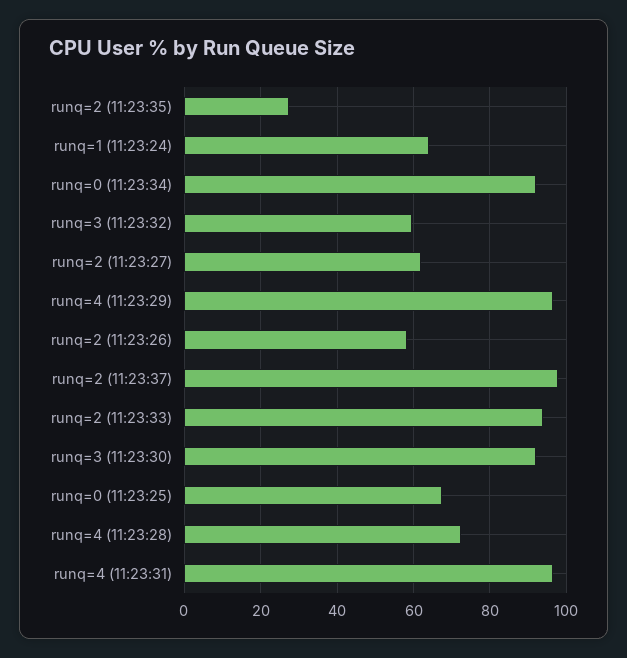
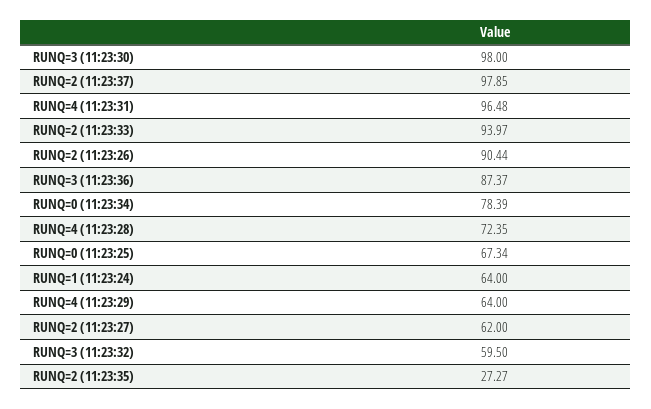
  {
    "runq=2 (11:23:35)": 27.27,
    "runq=1 (11:23:24)": 64,
-   "runq=0 (11:23:34)": 92,
+   "runq=0 (11:23:34)": 78.39,
    "runq=3 (11:23:32)": 59.5,
    "runq=2 (11:23:27)": 62,
-   "runq=4 (11:23:29)": 96,
+   "runq=4 (11:23:29)": 64,
-   "runq=2 (11:23:26)": 58,
+   "runq=2 (11:23:26)": 90.44,
    "runq=2 (11:23:37)": 97.85,
    "runq=2 (11:23:33)": 93.97,
-   "runq=3 (11:23:30)": 92,
+   "runq=3 (11:23:30)": 98,
    "runq=0 (11:23:25)": 67.34,
    "runq=4 (11:23:28)": 72.35,
-   "runq=4 (11:23:31)": 96.48
+   "runq=4 (11:23:31)": 96.48,
+   "RUNQ=3 (11:23:36)": 87.37
  }

